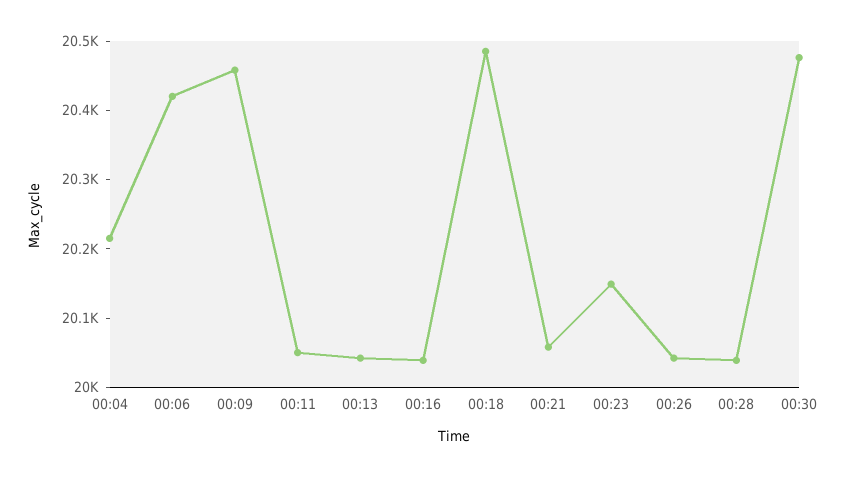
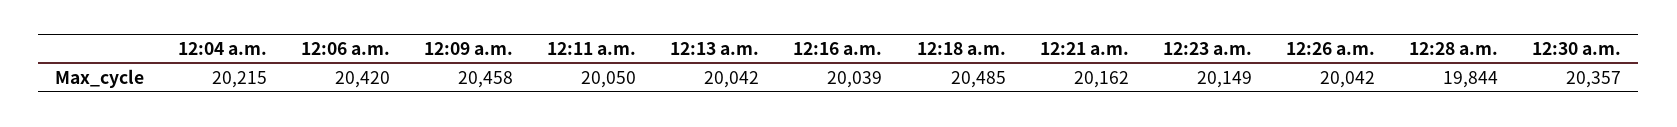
  {
    "00:04": 20215,
    "00:06": 20420,
    "00:09": 20458,
    "00:11": 20050,
    "00:13": 20042,
    "00:16": 20039,
    "00:18": 20485,
-   "00:21": 20060,
+   "00:21": 20162,
    "00:23": 20149,
    "00:26": 20042,
-   "00:28": 20040,
+   "00:28": 19844,
-   "00:30": 20480
+   "00:30": 20357
  }

